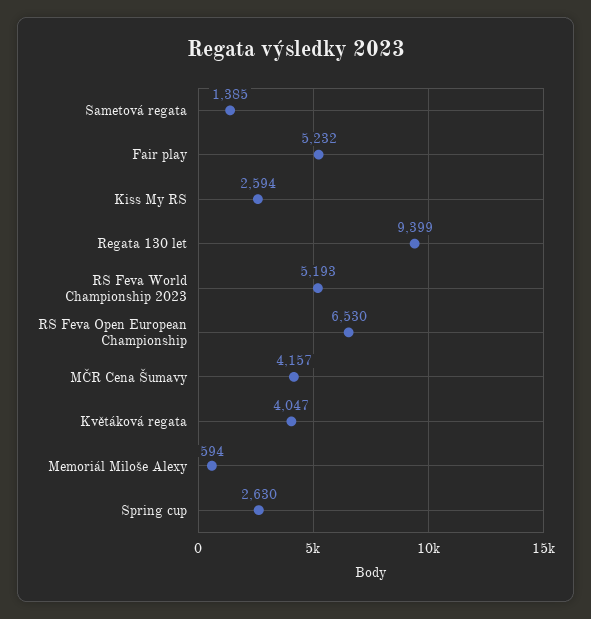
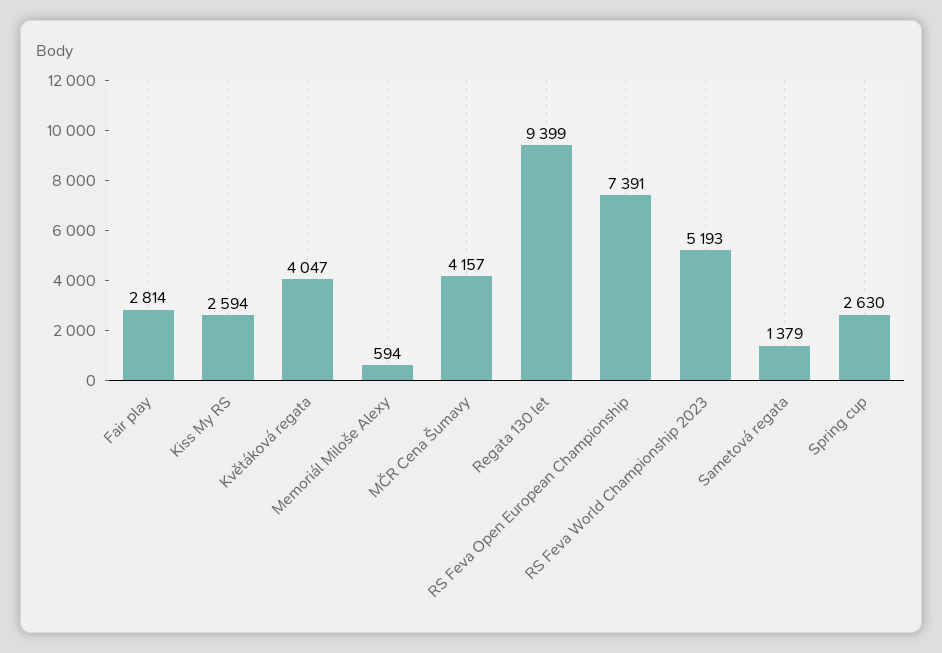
  {
-   "Sametová regata": 1385,
+   "Sametová regata": 1379,
-   "Fair play": 5232,
+   "Fair play": 2814,
    "Kiss My RS": 2594,
    "Regata 130 let": 9399,
    "RS Feva World Championship 2023": 5193,
-   "RS Feva Open European Championship": 6530,
+   "RS Feva Open European Championship": 7391,
    "MČR Cena Šumavy": 4157,
    "Květáková regata": 4047,
    "Memoriál Miloše Alexy": 594,
    "Spring cup": 2630
  }

